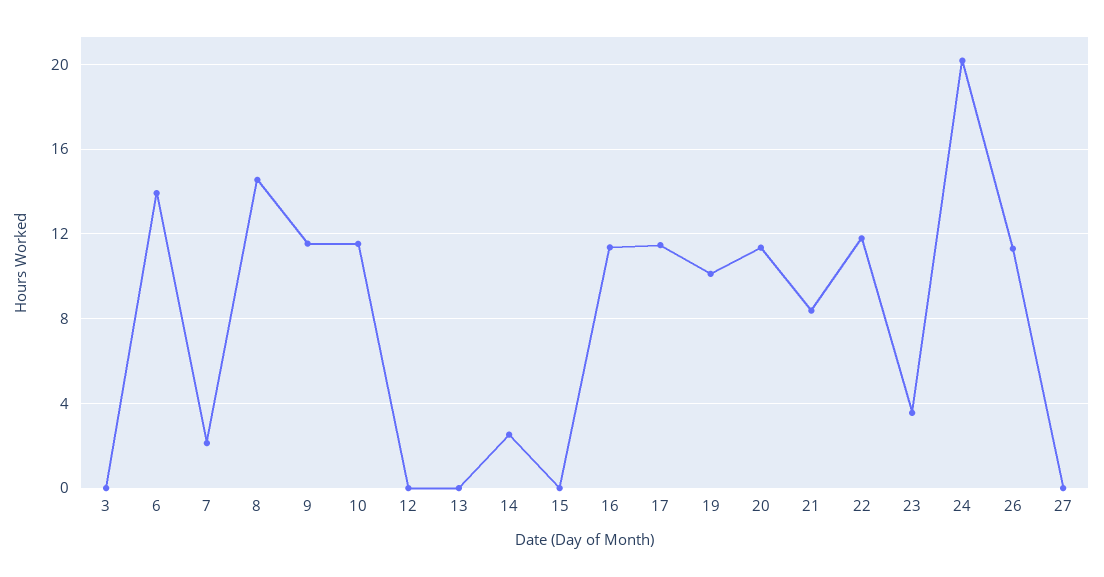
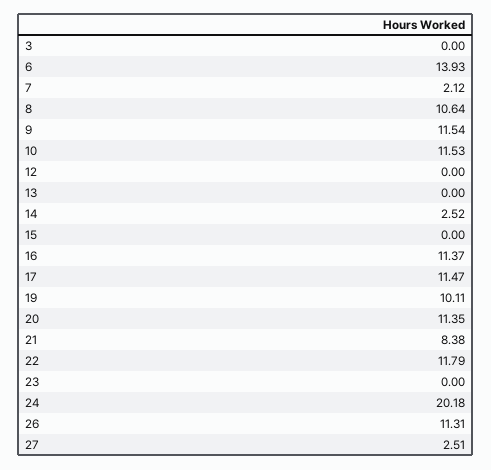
  {
    "3": 0,
    "6": 13.93,
    "7": 2.12,
-   "8": 14.5,
+   "8": 10.64,
    "9": 11.54,
    "10": 11.53,
    "12": 0,
    "13": 0,
    "14": 2.52,
    "15": 0,
    "16": 11.37,
    "17": 11.47,
    "19": 10.11,
    "20": 11.35,
    "21": 8.38,
    "22": 11.79,
-   "23": 3.5,
+   "23": 0,
    "24": 20.18,
    "26": 11.31,
-   "27": 0
+   "27": 2.51
  }

